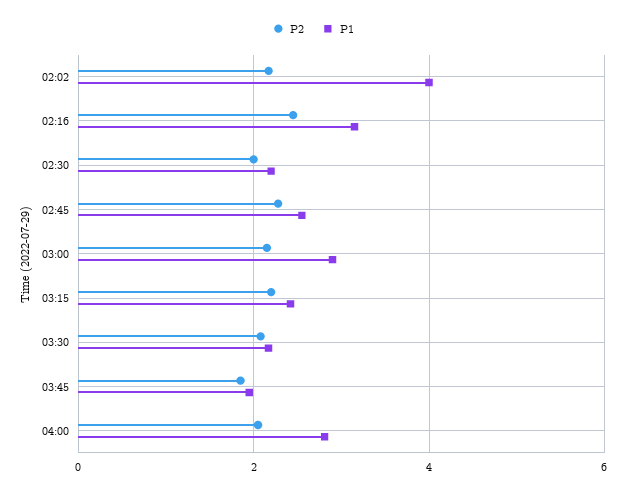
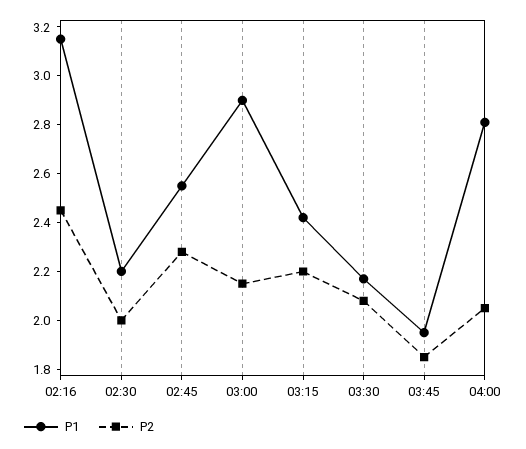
  {
    "P2": {
-     "02:02": 2.2,
      "02:16": 2.45,
      "02:30": 2,
      "02:45": 2.3,
      "03:00": 2.15,
      "03:15": 2.2,
      "03:30": 2.1,
      "03:45": 1.85,
      "04:00": 2.05
    },
    "P1": {
-     "02:02": 4,
      "02:16": 3.15,
      "02:30": 2.2,
      "02:45": 2.55,
      "03:00": 2.9,
      "03:15": 2.4,
      "03:30": 2.15,
      "03:45": 1.95,
      "04:00": 2.8
    }
  }

